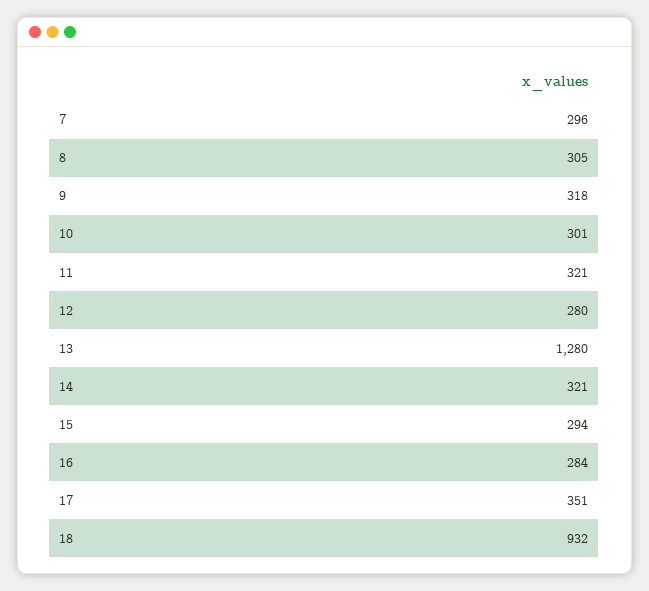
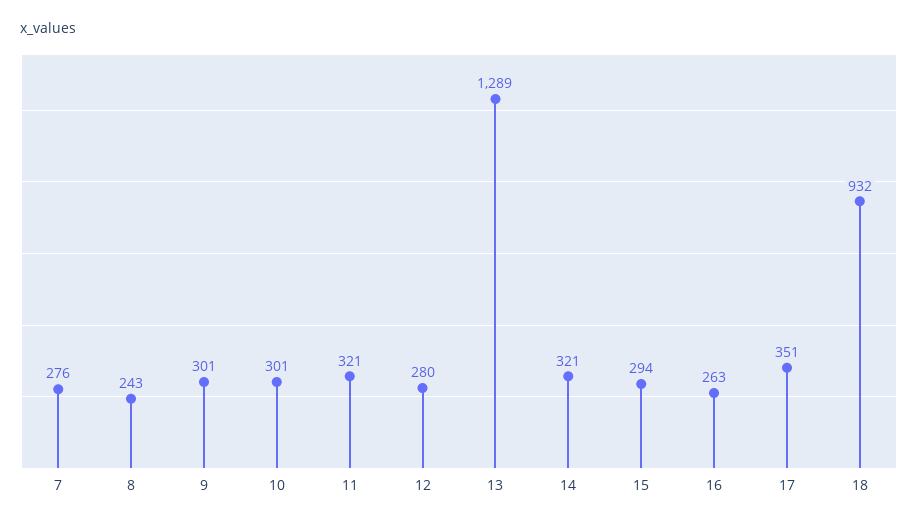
  {
-   "7": 296,
+   "7": 276,
-   "8": 305,
+   "8": 243,
-   "9": 318,
+   "9": 301,
    "10": 301,
    "11": 321,
    "12": 280,
-   "13": 1280,
+   "13": 1289,
    "14": 321,
    "15": 294,
-   "16": 284,
+   "16": 263,
    "17": 351,
    "18": 932
  }

